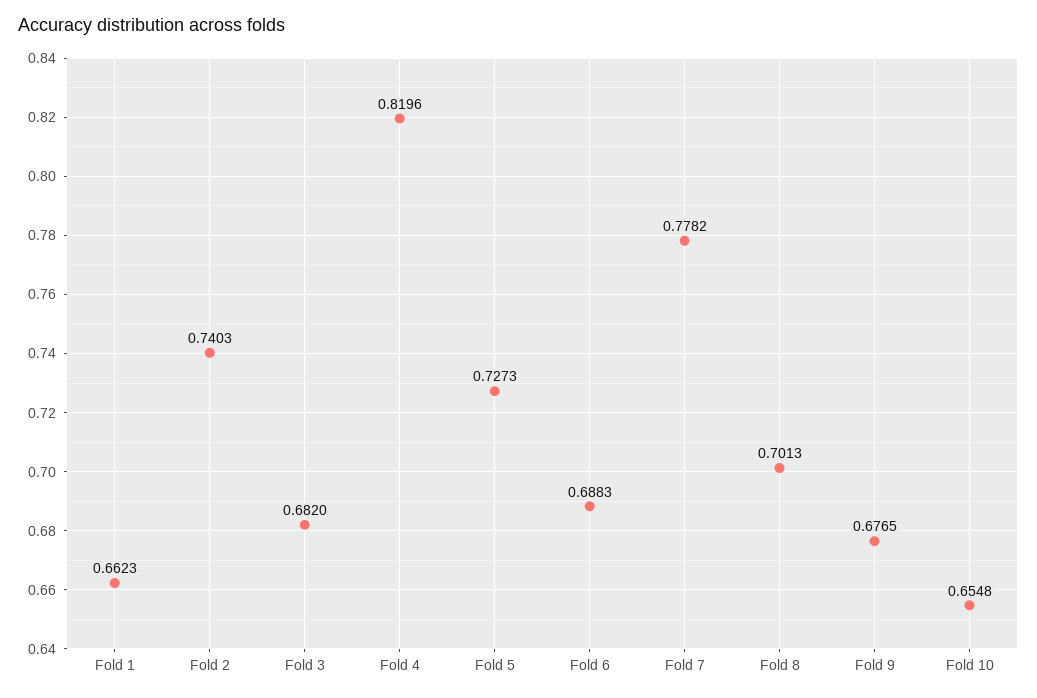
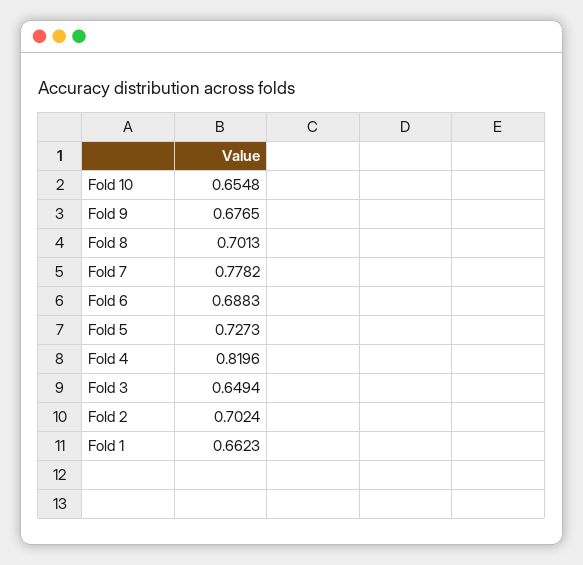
  {
    "Fold 1": 0.6623,
-   "Fold 2": 0.7403,
+   "Fold 2": 0.7024,
-   "Fold 3": 0.682,
+   "Fold 3": 0.6494,
    "Fold 4": 0.8196,
    "Fold 5": 0.7273,
    "Fold 6": 0.6883,
    "Fold 7": 0.7782,
    "Fold 8": 0.7013,
    "Fold 9": 0.6765,
    "Fold 10": 0.6548
  }

